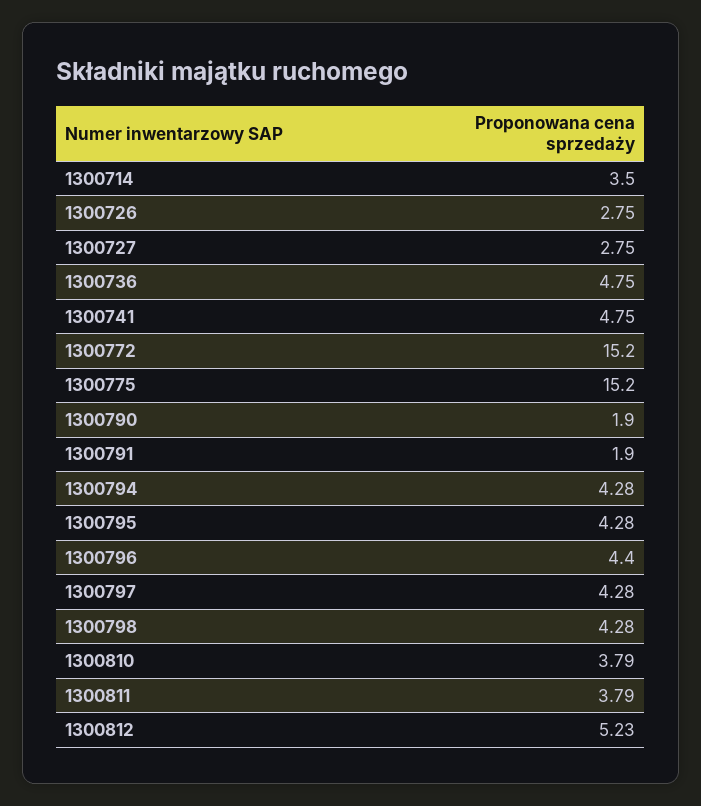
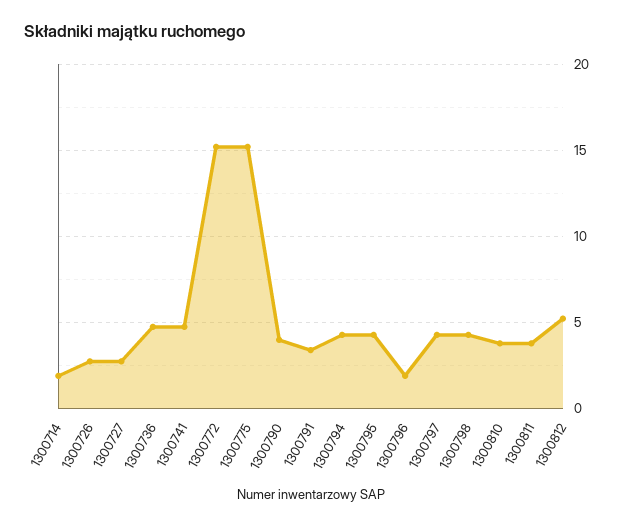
  {
-   "1300714": 3.5,
+   "1300714": 2,
    "1300726": 2.75,
    "1300727": 2.75,
    "1300736": 4.75,
    "1300741": 4.75,
    "1300772": 15.2,
    "1300775": 15.2,
-   "1300790": 1.9,
+   "1300790": 4,
-   "1300791": 1.9,
+   "1300791": 3.5,
    "1300794": 4.28,
    "1300795": 4.28,
-   "1300796": 4.4,
+   "1300796": 2,
    "1300797": 4.28,
    "1300798": 4.28,
    "1300810": 3.79,
    "1300811": 3.79,
    "1300812": 5.23
  }

